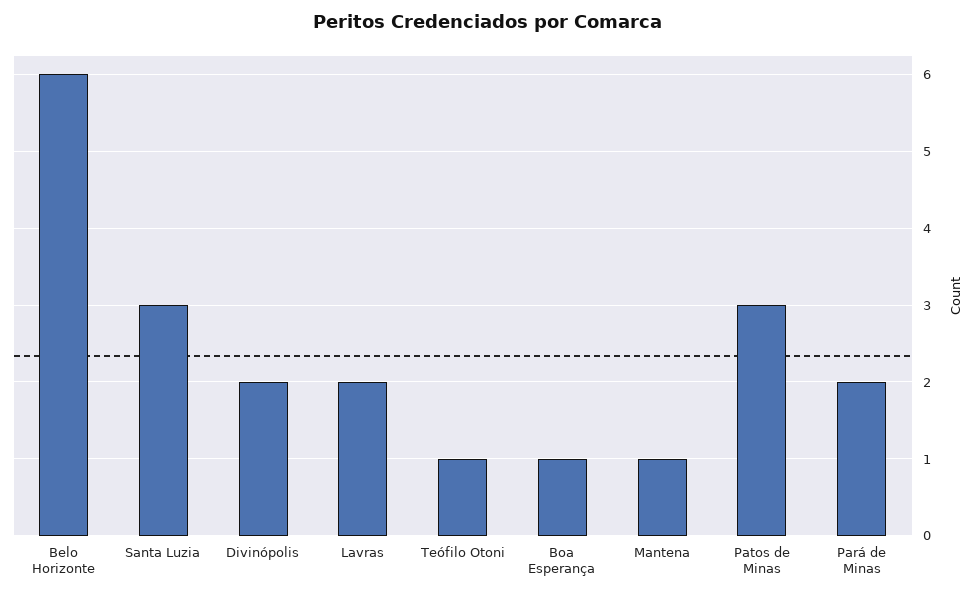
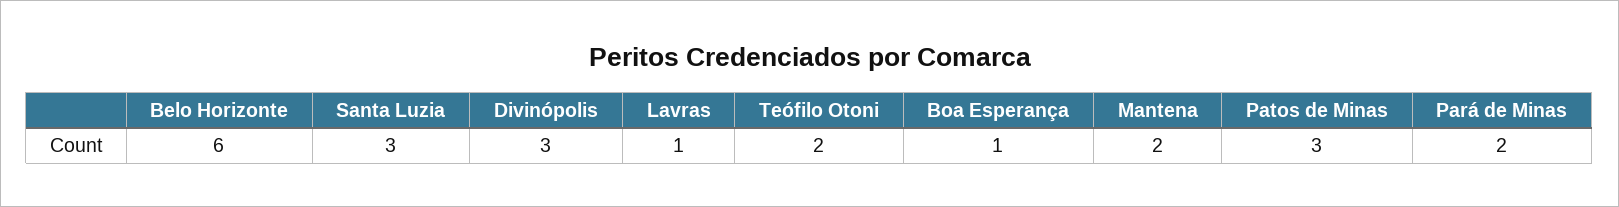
  {
    "Belo Horizonte": 6,
    "Santa Luzia": 3,
-   "Divinópolis": 2,
+   "Divinópolis": 3,
-   "Lavras": 2,
+   "Lavras": 1,
-   "Teófilo Otoni": 1,
+   "Teófilo Otoni": 2,
    "Boa Esperança": 1,
-   "Mantena": 1,
+   "Mantena": 2,
    "Patos de Minas": 3,
    "Pará de Minas": 2
  }

